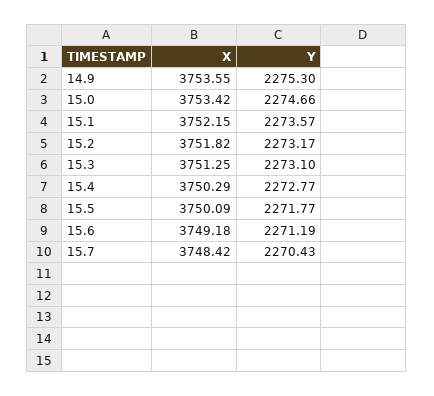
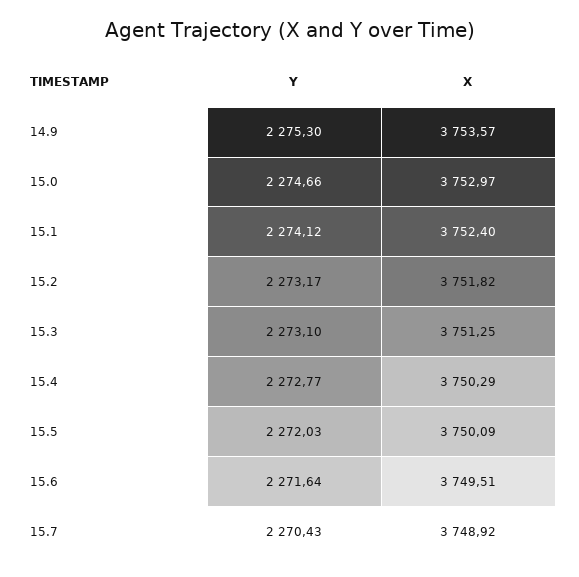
  {
    "X": {
-     "14.9": 3753.55,
+     "14.9": 3753.57,
-     "15.0": 3753.42,
+     "15.0": 3752.97,
-     "15.1": 3752.15,
+     "15.1": 3752.4,
      "15.2": 3751.82,
      "15.3": 3751.25,
      "15.4": 3750.29,
      "15.5": 3750.09,
-     "15.6": 3749.18,
+     "15.6": 3749.51,
-     "15.7": 3748.42
+     "15.7": 3748.92
    },
    "Y": {
      "14.9": 2275.3,
      "15.0": 2274.66,
-     "15.1": 2273.57,
+     "15.1": 2274.12,
      "15.2": 2273.17,
      "15.3": 2273.1,
      "15.4": 2272.77,
-     "15.5": 2271.77,
+     "15.5": 2272.03,
-     "15.6": 2271.19,
+     "15.6": 2271.64,
      "15.7": 2270.43
    }
  }

